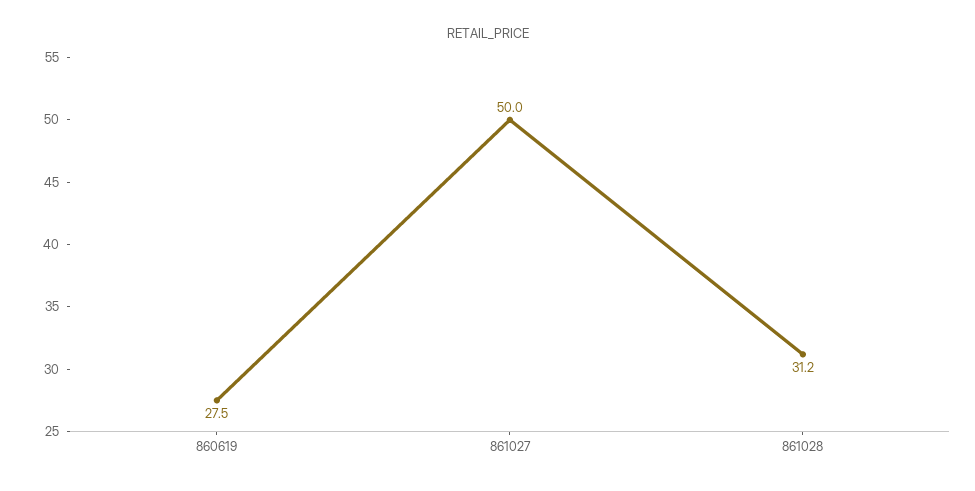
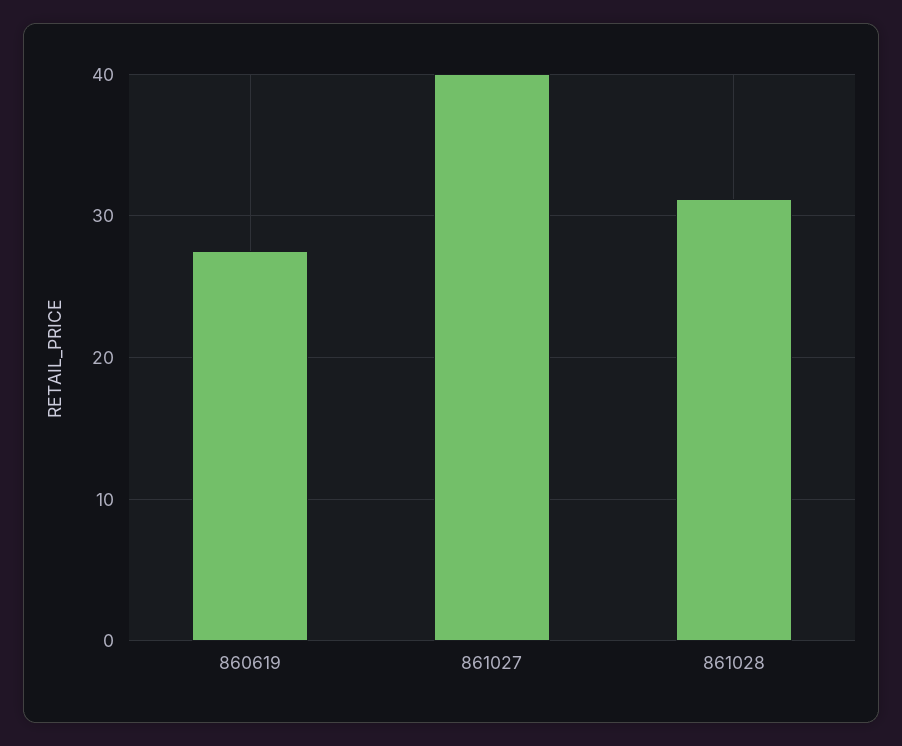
  {
    "860619": 27.5,
-   "861027": 50,
+   "861027": 40,
    "861028": 31.2
  }

